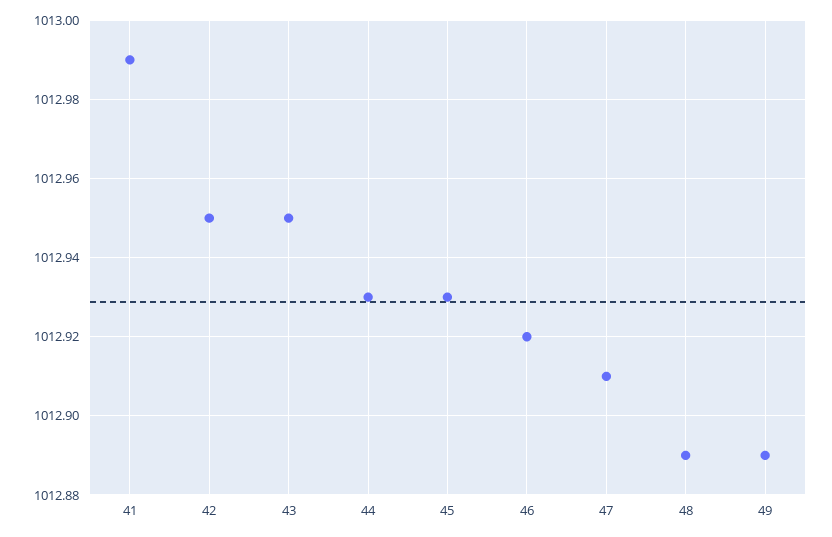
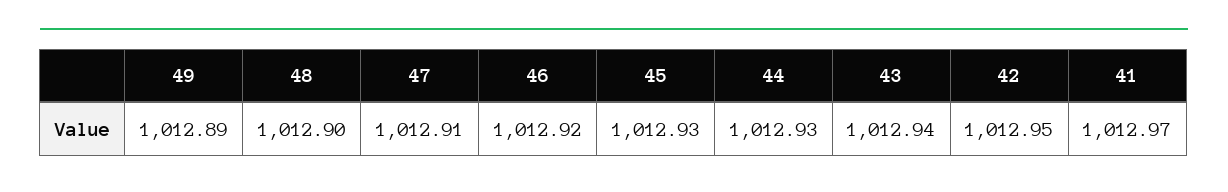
  {
-   "41": 1012.99,
+   "41": 1012.97,
    "42": 1012.95,
-   "43": 1012.95,
+   "43": 1012.94,
    "44": 1012.93,
    "45": 1012.93,
    "46": 1012.92,
    "47": 1012.91,
-   "48": 1012.89,
+   "48": 1012.9,
    "49": 1012.89
  }

